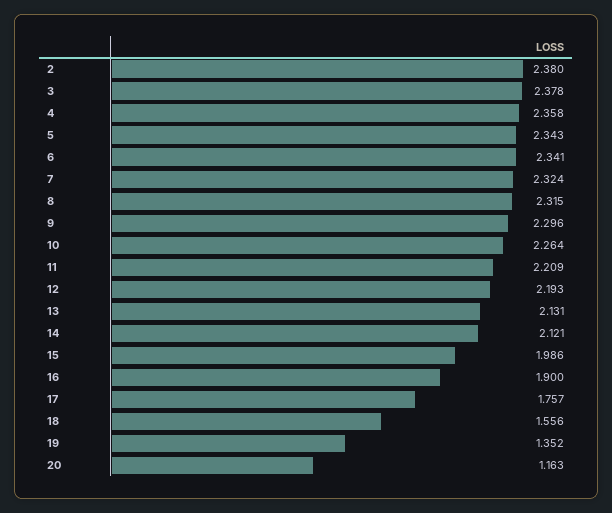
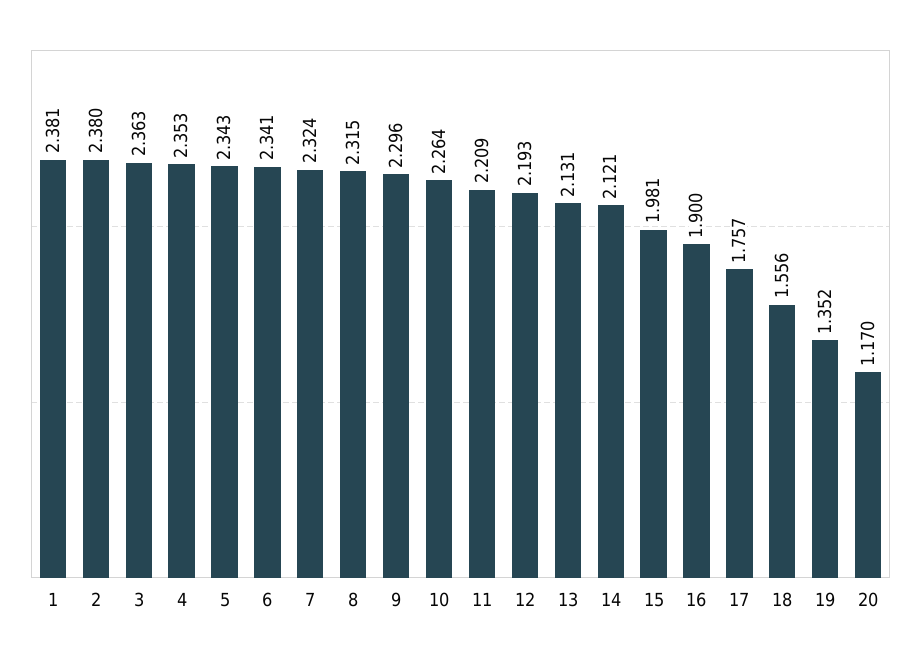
  {
    "2": 2.38,
-   "3": 2.378,
+   "3": 2.363,
-   "4": 2.358,
+   "4": 2.353,
    "5": 2.343,
    "6": 2.341,
    "7": 2.324,
    "8": 2.315,
    "9": 2.296,
    "10": 2.264,
    "11": 2.209,
    "12": 2.193,
    "13": 2.131,
    "14": 2.121,
-   "15": 1.986,
+   "15": 1.981,
    "16": 1.9,
    "17": 1.757,
    "18": 1.556,
    "19": 1.352,
-   "20": 1.163
+   "20": 1.17,
+   "1": 2.381
  }

